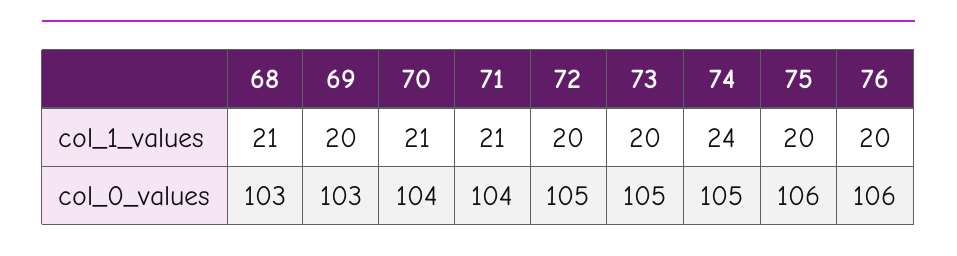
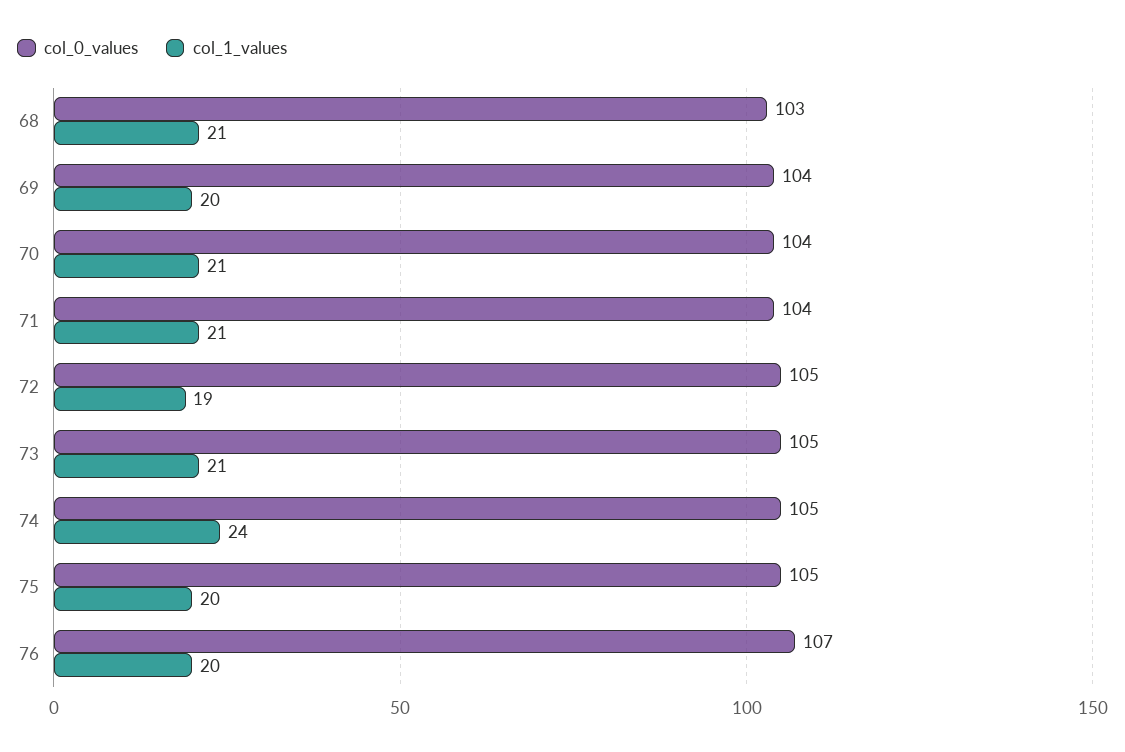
  {
    "col_1_values": {
      "68": 21,
      "69": 20,
      "70": 21,
      "71": 21,
-     "72": 20,
+     "72": 19,
-     "73": 20,
+     "73": 21,
      "74": 24,
      "75": 20,
      "76": 20
    },
    "col_0_values": {
      "68": 103,
-     "69": 103,
+     "69": 104,
      "70": 104,
      "71": 104,
      "72": 105,
      "73": 105,
      "74": 105,
-     "75": 106,
+     "75": 105,
-     "76": 106
+     "76": 107
    }
  }

